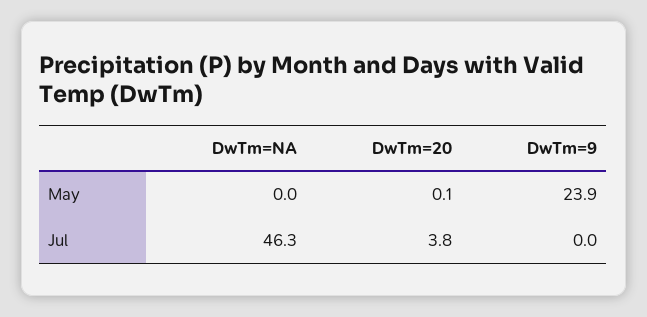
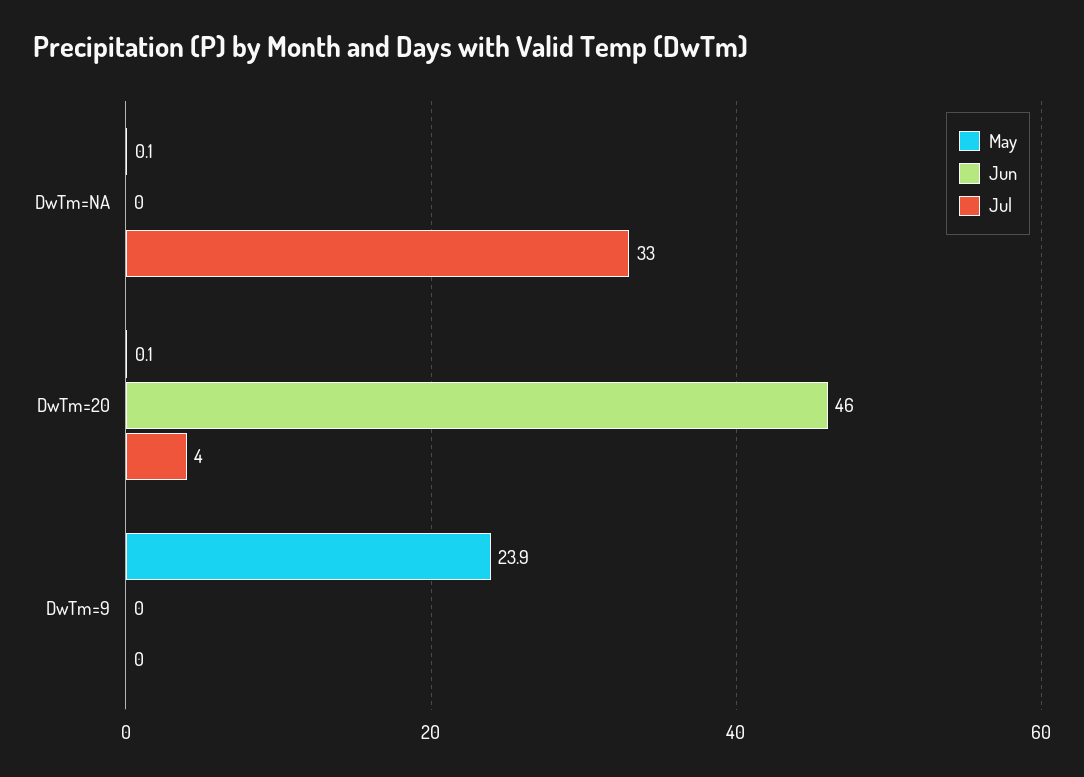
  {
    "May": {
-     "DwTm=NA": 0,
+     "DwTm=NA": 0.1,
      "DwTm=20": 0.1,
      "DwTm=9": 23.9
    },
    "Jul": {
-     "DwTm=NA": 46.3,
+     "DwTm=NA": 33,
      "DwTm=20": 3.8,
      "DwTm=9": 0
-   }
+   },
+   "Jun": {
+     "DwTm=NA": 0,
+     "DwTm=20": 46,
+     "DwTm=9": 0
+   }
  }

